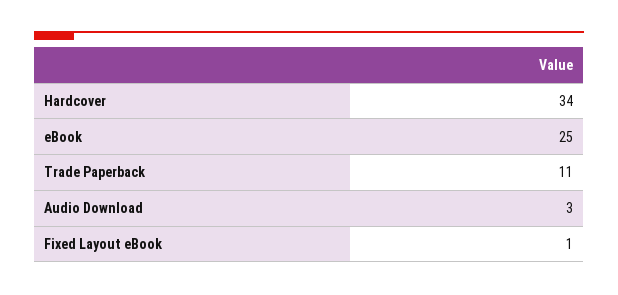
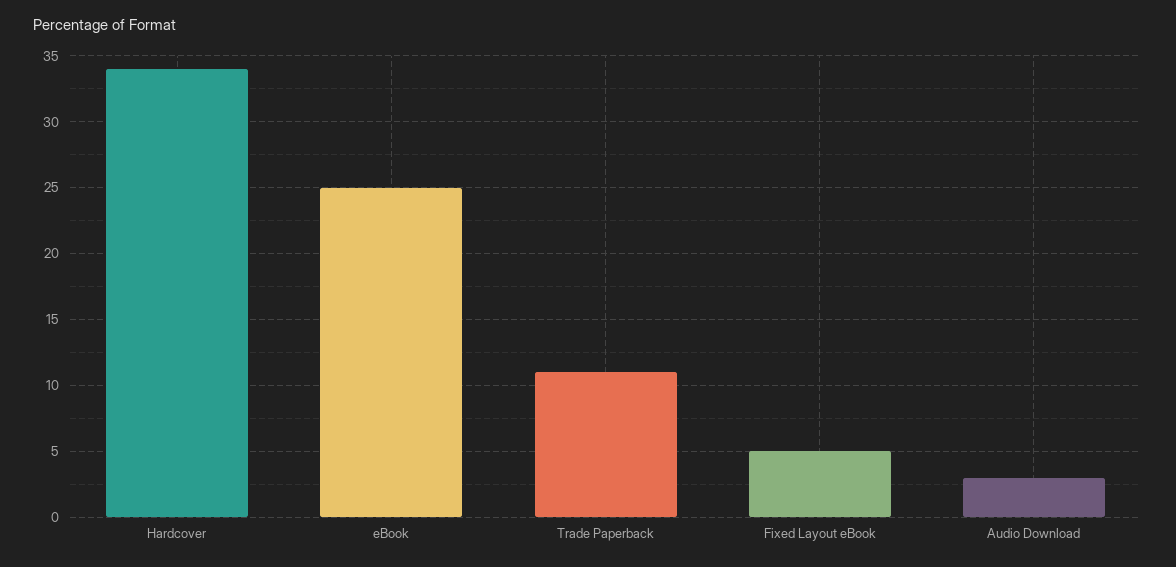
  {
    "Hardcover": 34,
    "eBook": 25,
    "Trade Paperback": 11,
    "Audio Download": 3,
-   "Fixed Layout eBook": 1
+   "Fixed Layout eBook": 5
  }

